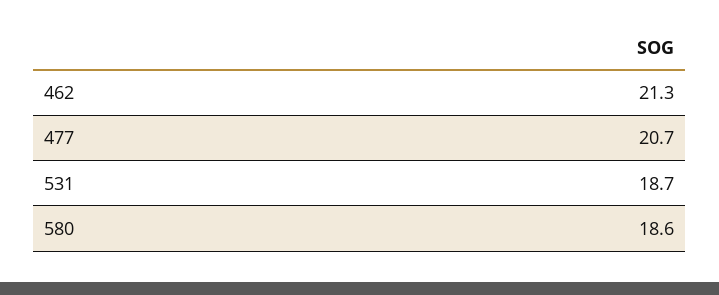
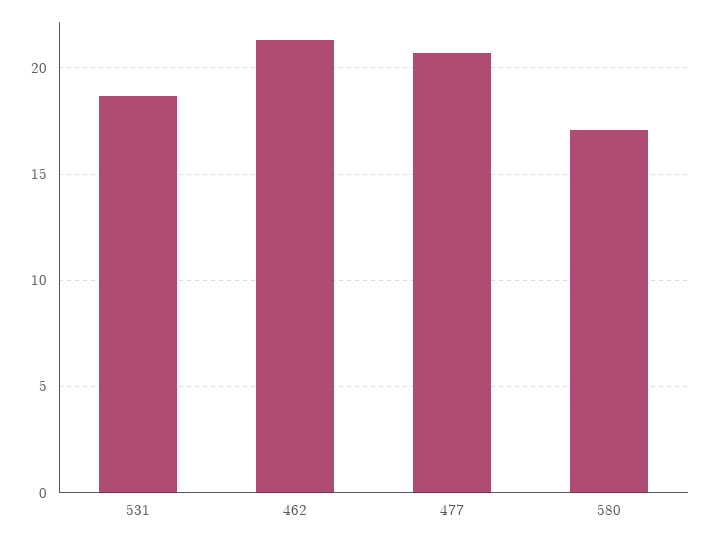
  {
    "462": 21.3,
    "477": 20.7,
    "531": 18.7,
-   "580": 18.6
+   "580": 17
  }

